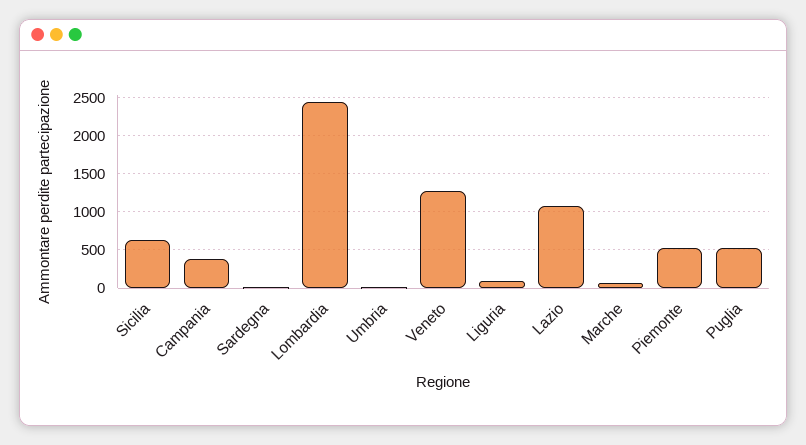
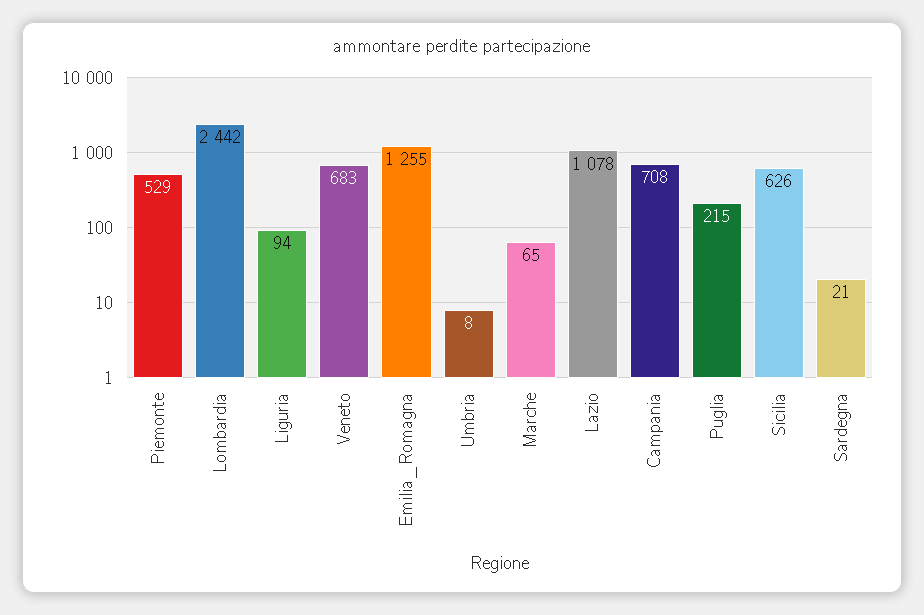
  {
    "Sicilia": 626,
-   "Campania": 400,
+   "Campania": 708,
    "Sardegna": 21,
    "Lombardia": 2442,
    "Umbria": 8,
-   "Veneto": 1300,
+   "Veneto": 683,
    "Liguria": 94,
    "Lazio": 1078,
    "Marche": 65,
    "Piemonte": 529,
-   "Puglia": 500
+   "Puglia": 215,
+   "Emilia_Romagna": 1255
  }

